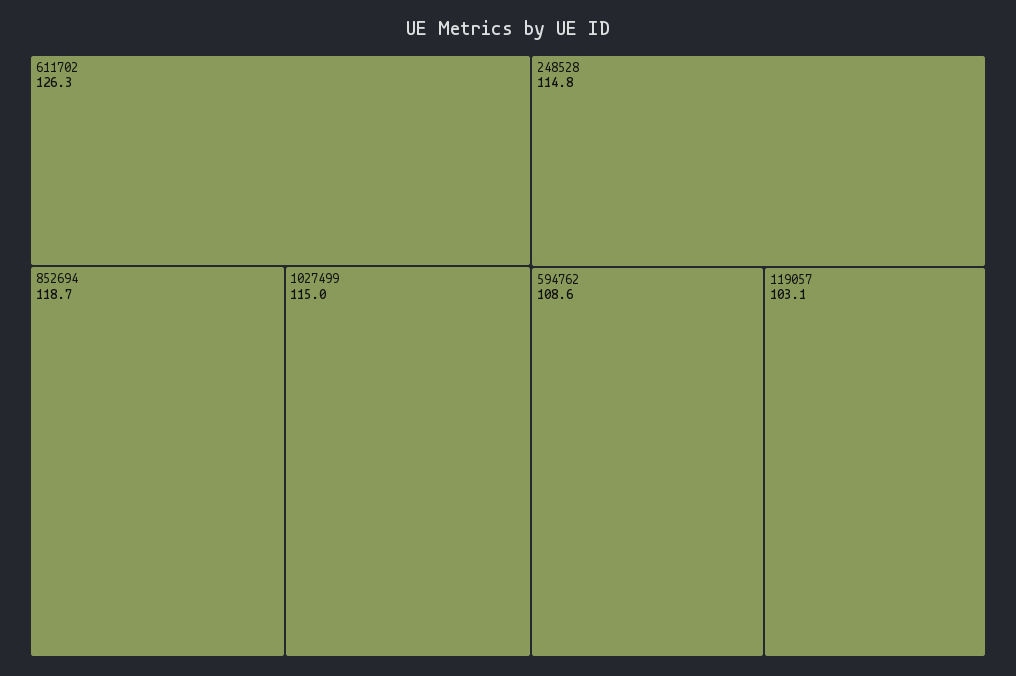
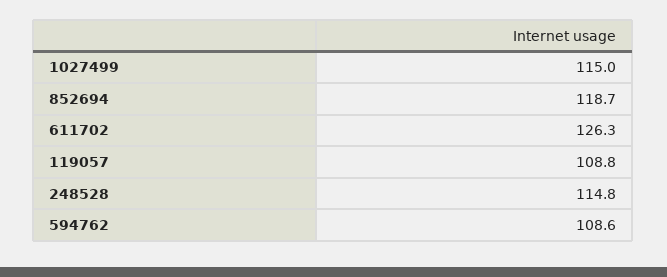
  {
    "611702": 126.3,
    "852694": 118.7,
    "1027499": 115,
    "248528": 114.8,
    "594762": 108.6,
-   "119057": 103.1
+   "119057": 108.8
  }

